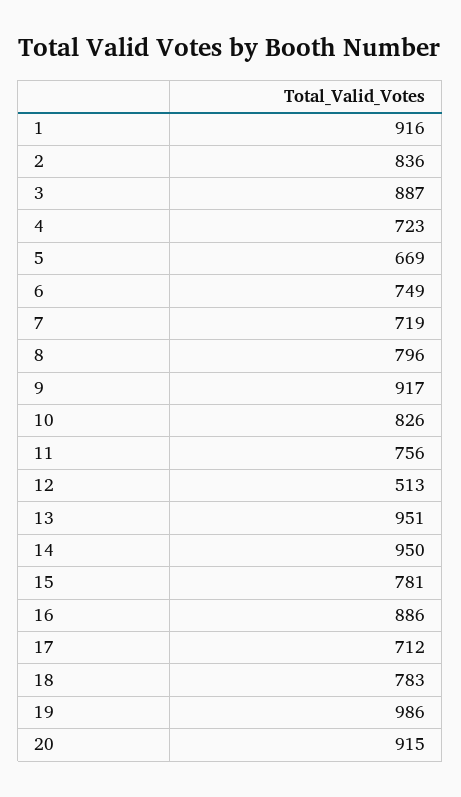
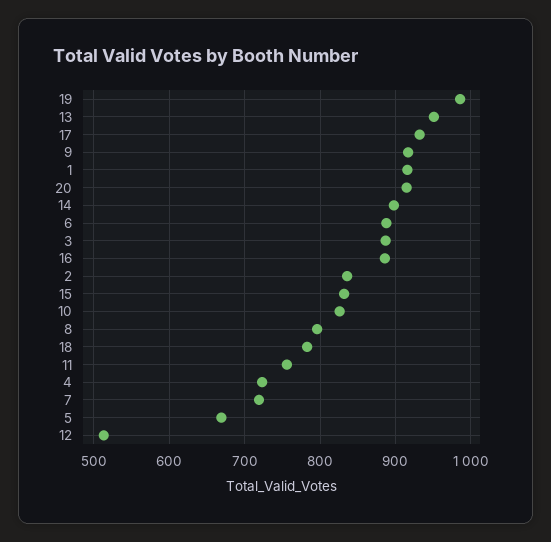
  {
    "1": 916,
    "2": 836,
    "3": 887,
    "4": 723,
    "5": 669,
-   "6": 749,
+   "6": 890,
    "7": 719,
    "8": 796,
    "9": 917,
    "10": 826,
    "11": 756,
    "12": 513,
    "13": 951,
-   "14": 950,
+   "14": 900,
-   "15": 781,
+   "15": 830,
    "16": 886,
-   "17": 712,
+   "17": 930,
    "18": 783,
    "19": 986,
    "20": 915
  }

